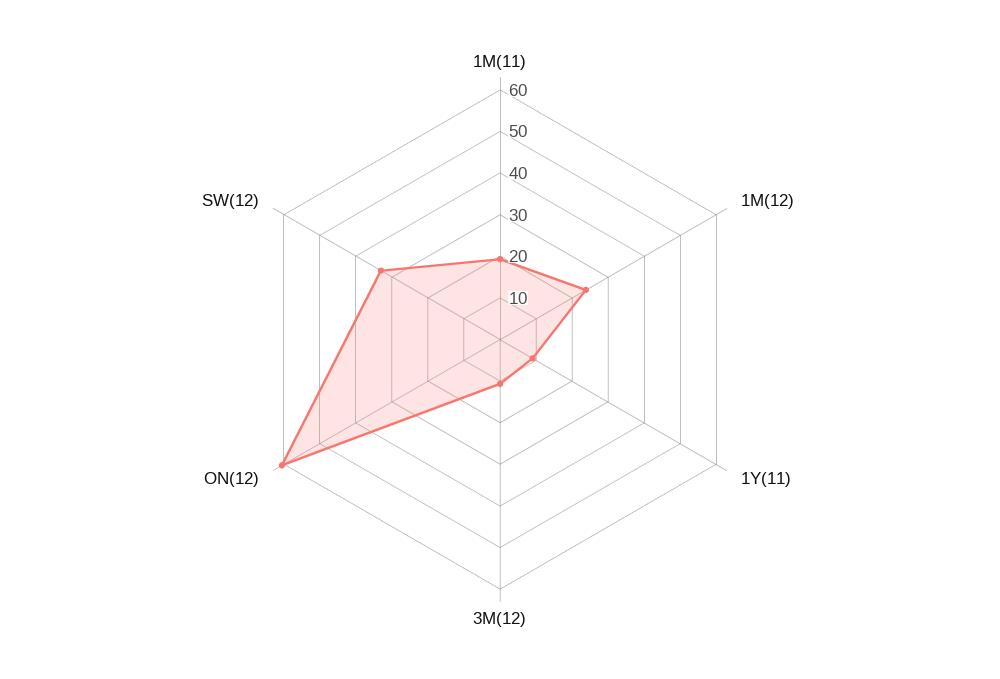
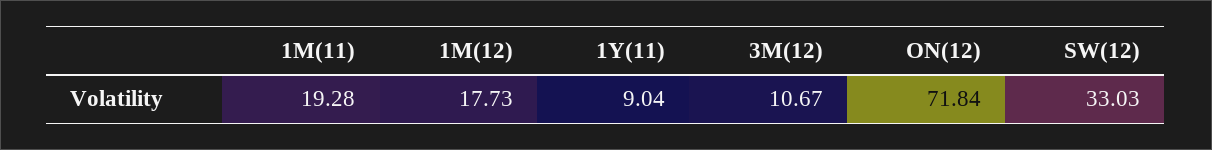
  {
    "1M(11)": 19.28,
-   "1M(12)": 24,
+   "1M(12)": 17.73,
    "1Y(11)": 9.04,
    "3M(12)": 10.67,
-   "ON(12)": 60,
+   "ON(12)": 71.84,
    "SW(12)": 33.03
  }

